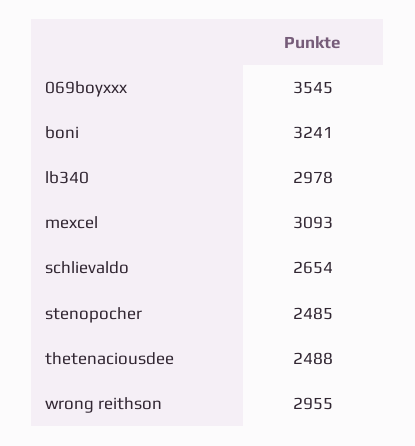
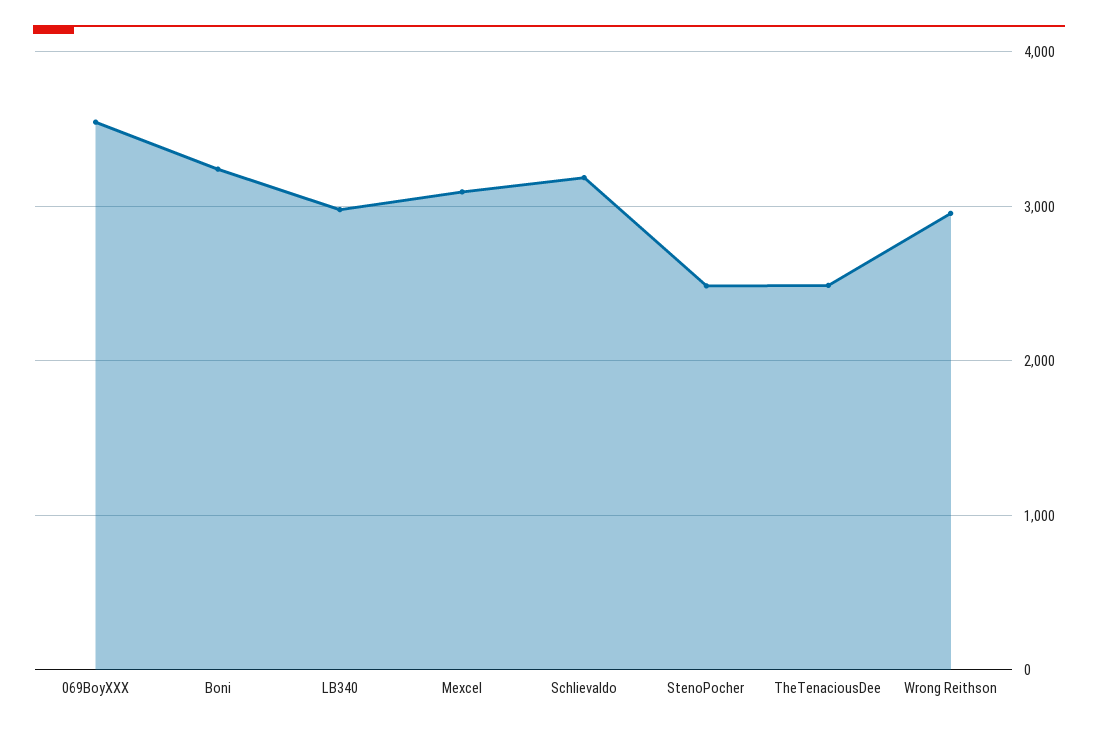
  {
    "069boyxxx": 3545,
    "boni": 3241,
    "lb340": 2978,
    "mexcel": 3093,
-   "schlievaldo": 2654,
+   "schlievaldo": 3200,
    "stenopocher": 2485,
    "thetenaciousdee": 2488,
    "wrong reithson": 2955
  }

